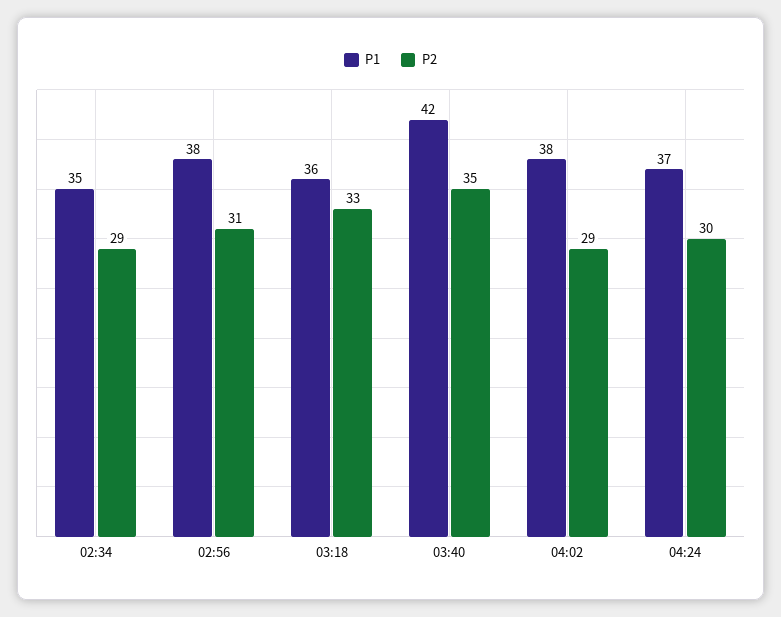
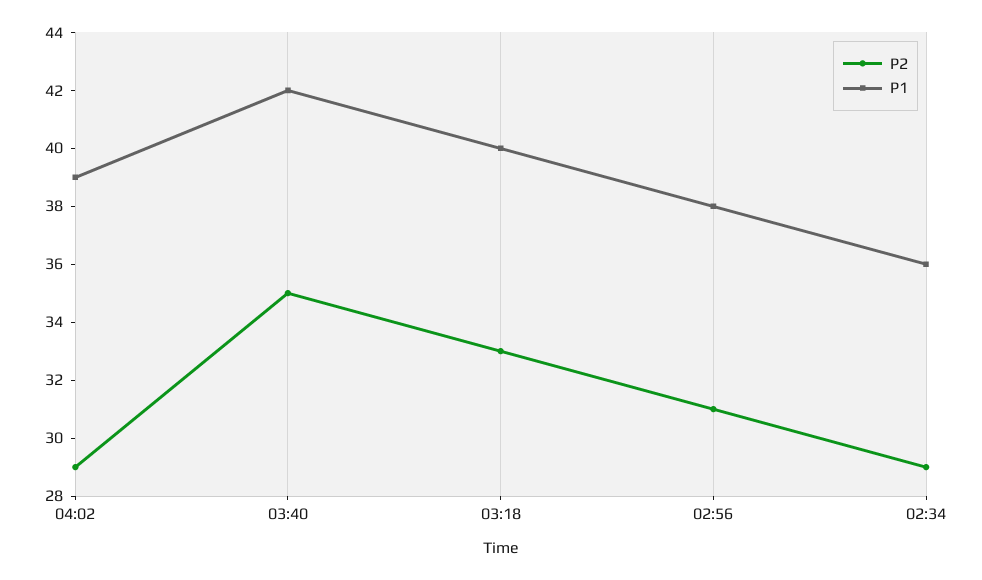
  {
    "P1": {
-     "02:34": 35,
+     "02:34": 36,
      "02:56": 38,
-     "03:18": 36,
+     "03:18": 40,
      "03:40": 42,
-     "04:02": 38,
+     "04:02": 39
-     "04:24": 37
    },
    "P2": {
      "02:34": 29,
      "02:56": 31,
      "03:18": 33,
      "03:40": 35,
-     "04:02": 29,
+     "04:02": 29
-     "04:24": 30
    }
  }

